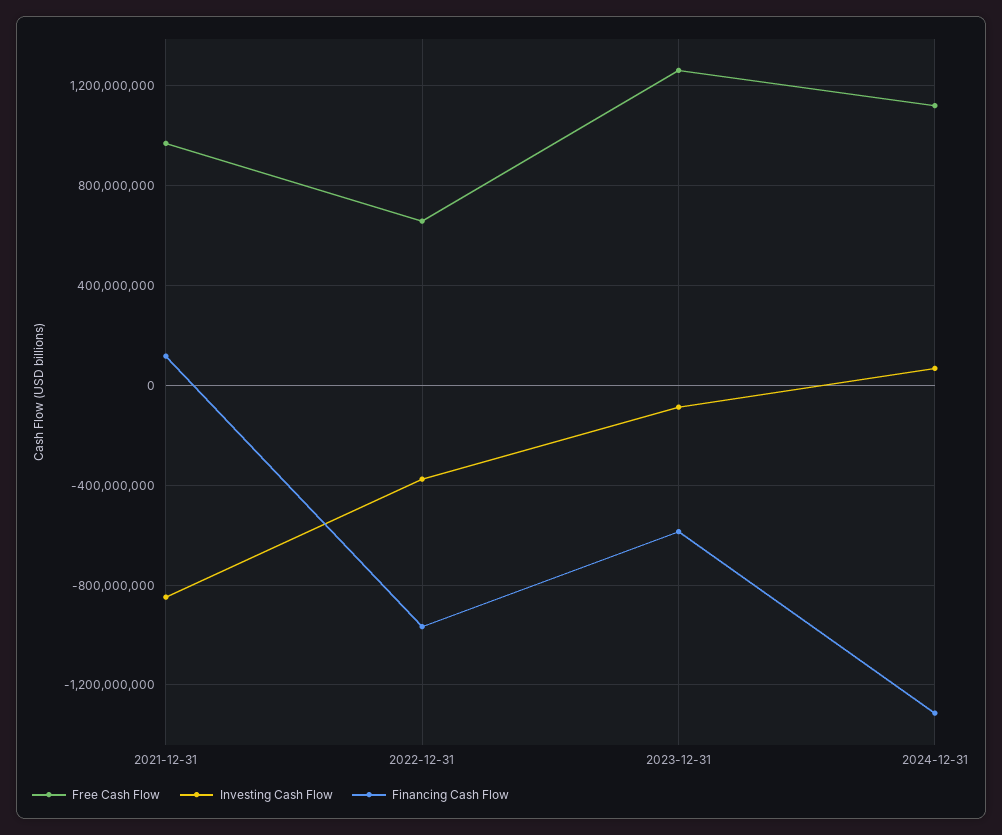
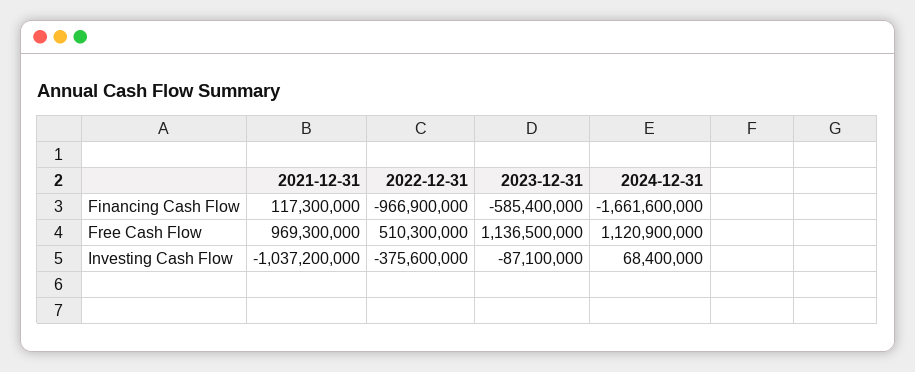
  {
    "Free Cash Flow": {
      "2021-12-31": 969300000,
-     "2022-12-31": 650000000,
+     "2022-12-31": 510300000,
-     "2023-12-31": 1250000000,
+     "2023-12-31": 1136500000,
      "2024-12-31": 1120900000
    },
    "Investing Cash Flow": {
-     "2021-12-31": -850000000,
+     "2021-12-31": -1037200000,
      "2022-12-31": -375600000,
      "2023-12-31": -87100000,
      "2024-12-31": 68400000
    },
    "Financing Cash Flow": {
      "2021-12-31": 117300000,
      "2022-12-31": -966900000,
      "2023-12-31": -585400000,
-     "2024-12-31": -1300000000
+     "2024-12-31": -1661600000
    }
  }

